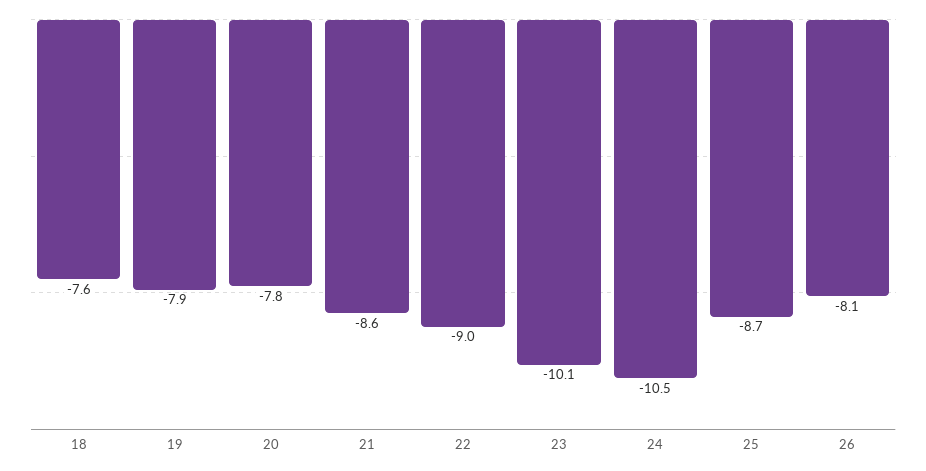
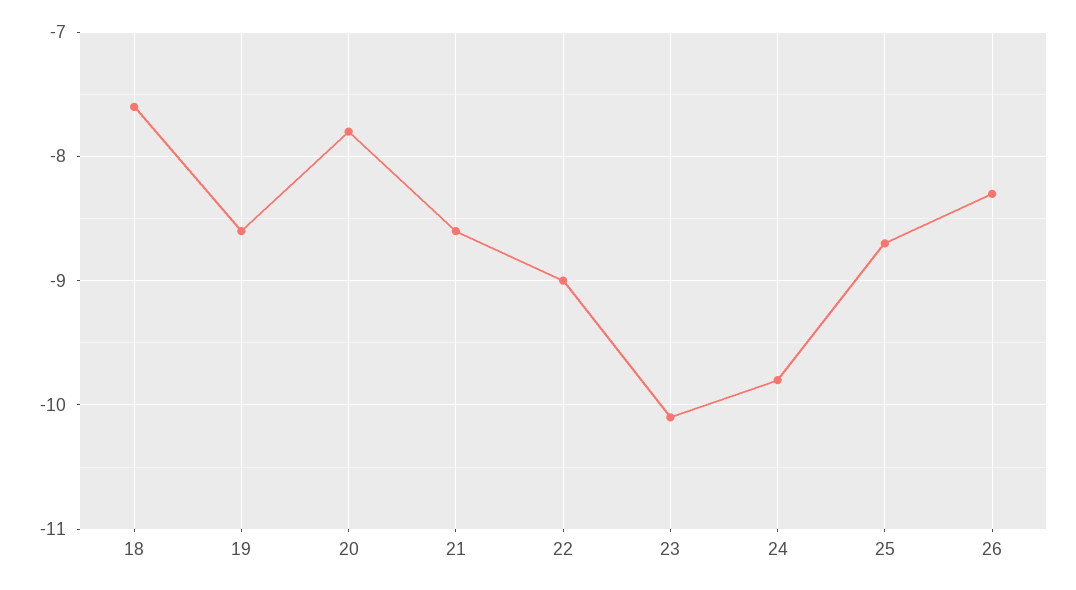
  {
    "18": -7.6,
-   "19": -7.9,
+   "19": -8.6,
    "20": -7.8,
    "21": -8.6,
    "22": -9,
    "23": -10.1,
-   "24": -10.5,
+   "24": -9.8,
    "25": -8.7,
-   "26": -8.1
+   "26": -8.3
  }

